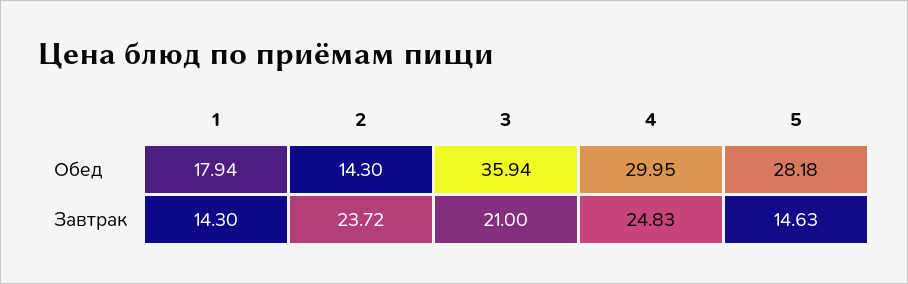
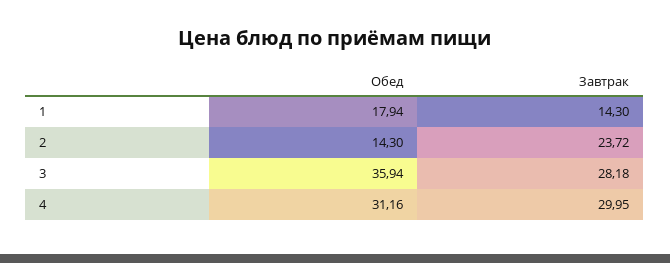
  {
    "1": {
      "Обед": 17.94,
      "Завтрак": 14.3
    },
    "2": {
      "Обед": 14.3,
      "Завтрак": 23.72
    },
    "3": {
      "Обед": 35.94,
-     "Завтрак": 21
+     "Завтрак": 28.18
    },
    "4": {
-     "Обед": 29.95,
+     "Обед": 31.16,
-     "Завтрак": 24.83
+     "Завтрак": 29.95
-   },
+   }
-   "5": {
-     "Обед": 28.18,
-     "Завтрак": 14.63
-   }
  }

